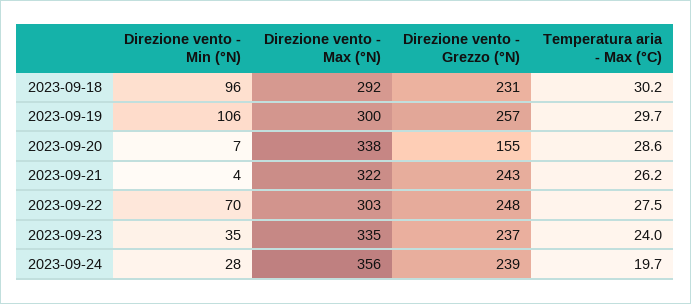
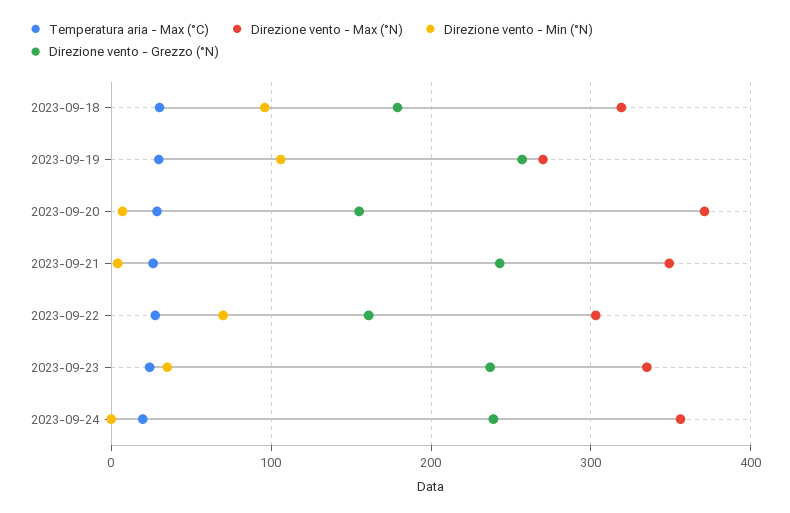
  {
    "Direzione vento - Min (°N)": {
      "2023-09-18": 96,
      "2023-09-19": 106,
      "2023-09-20": 7,
      "2023-09-21": 4,
      "2023-09-22": 70,
      "2023-09-23": 35,
-     "2023-09-24": 28
+     "2023-09-24": 0
    },
    "Direzione vento - Max (°N)": {
-     "2023-09-18": 292,
+     "2023-09-18": 320,
-     "2023-09-19": 300,
+     "2023-09-19": 270,
-     "2023-09-20": 338,
+     "2023-09-20": 370,
-     "2023-09-21": 322,
+     "2023-09-21": 350,
      "2023-09-22": 303,
      "2023-09-23": 335,
      "2023-09-24": 356
    },
    "Direzione vento - Grezzo (°N)": {
-     "2023-09-18": 231,
+     "2023-09-18": 180,
      "2023-09-19": 257,
      "2023-09-20": 155,
      "2023-09-21": 243,
-     "2023-09-22": 248,
+     "2023-09-22": 160,
      "2023-09-23": 237,
      "2023-09-24": 239
    },
    "Temperatura aria - Max (°C)": {
      "2023-09-18": 30.2,
      "2023-09-19": 29.7,
      "2023-09-20": 28.6,
      "2023-09-21": 26.2,
      "2023-09-22": 27.5,
      "2023-09-23": 24,
      "2023-09-24": 19.7
    }
  }

